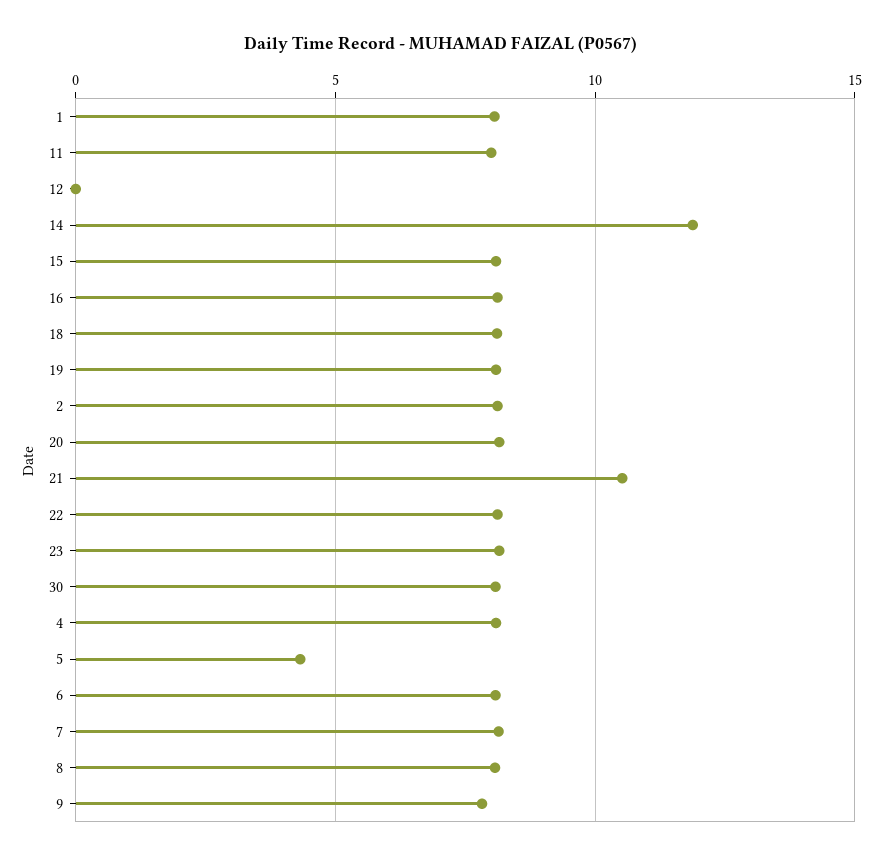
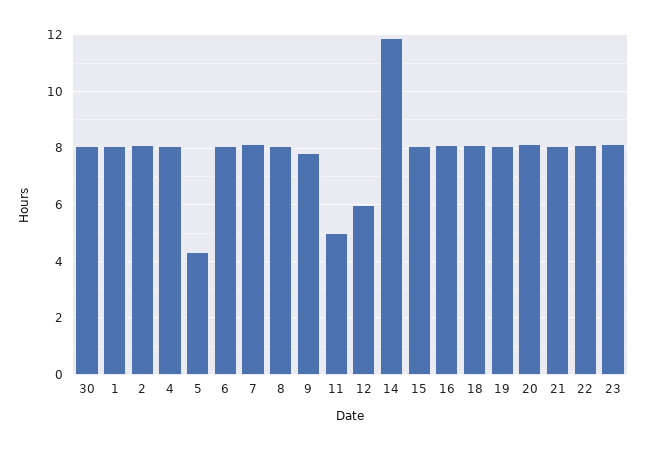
  {
    "1": 8,
-   "11": 8,
+   "11": 5,
-   "12": 0,
+   "12": 6,
    "14": 12,
    "15": 8,
    "16": 8,
    "18": 8,
    "19": 8,
    "2": 8,
    "20": 8.25,
-   "21": 10.5,
+   "21": 8,
    "22": 8,
    "23": 8.25,
    "30": 8,
    "4": 8,
    "5": 4.25,
    "6": 8,
    "7": 8.25,
    "8": 8,
    "9": 7.75
  }

